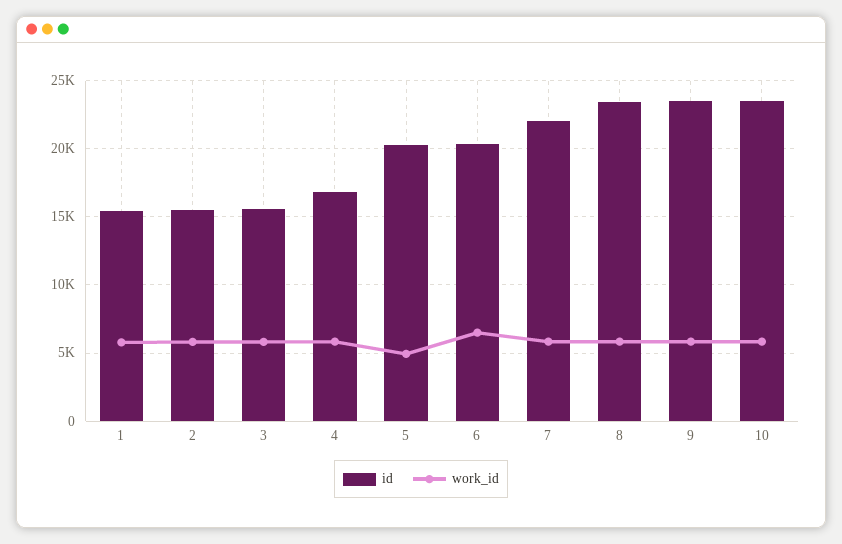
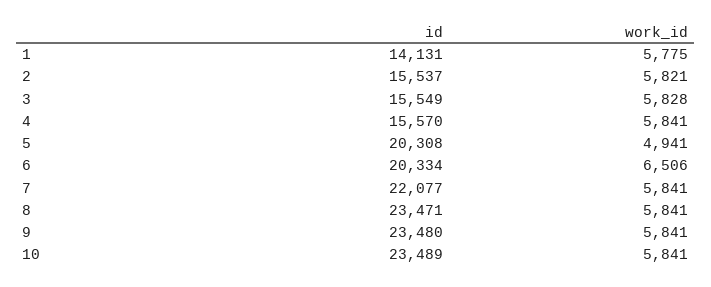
  {
    "id": {
-     "1": 15500,
+     "1": 14131,
      "2": 15537,
      "3": 15549,
-     "4": 17000,
+     "4": 15570,
      "5": 20308,
      "6": 20334,
      "7": 22077,
      "8": 23471,
      "9": 23480,
      "10": 23489
    },
    "work_id": {
      "1": 5775,
      "2": 5821,
      "3": 5828,
      "4": 5841,
      "5": 4941,
      "6": 6506,
      "7": 5841,
      "8": 5841,
      "9": 5841,
      "10": 5841
    }
  }

